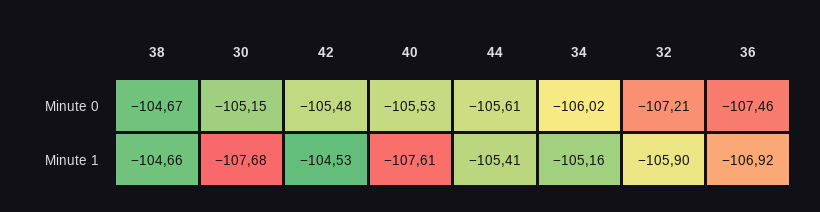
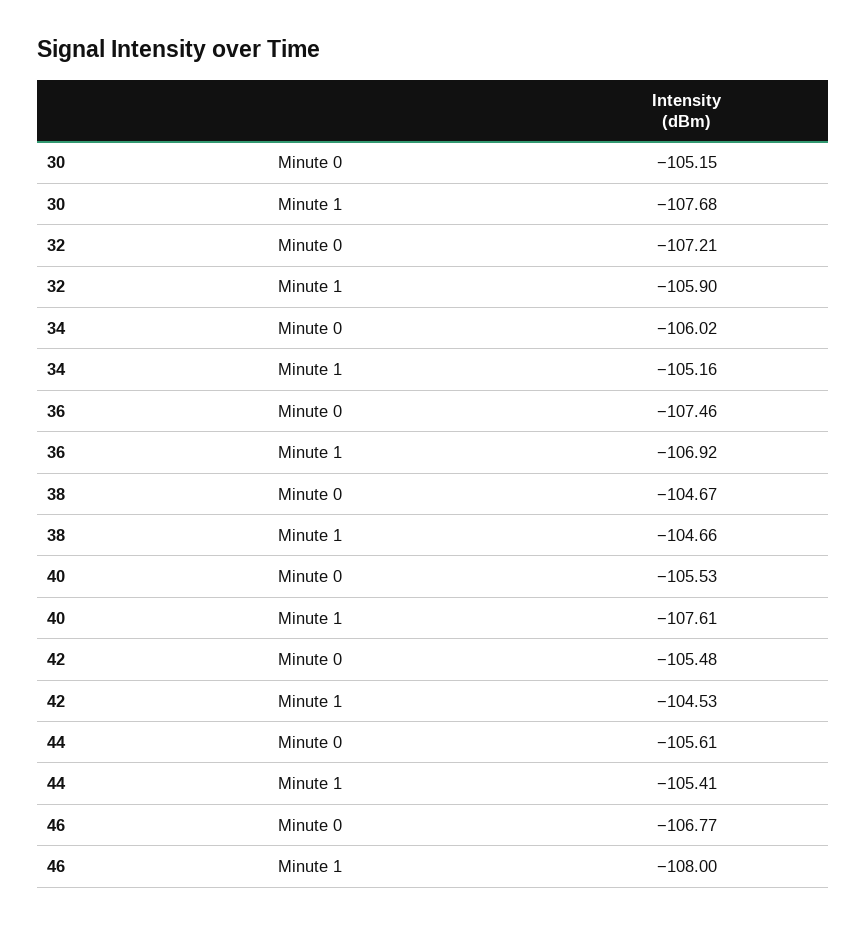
  {
    "38": {
      "Minute 0": -104.67,
      "Minute 1": -104.66
    },
    "30": {
      "Minute 0": -105.15,
      "Minute 1": -107.68
    },
    "42": {
      "Minute 0": -105.48,
      "Minute 1": -104.53
    },
    "40": {
      "Minute 0": -105.53,
      "Minute 1": -107.61
    },
    "44": {
      "Minute 0": -105.61,
      "Minute 1": -105.41
    },
    "34": {
      "Minute 0": -106.02,
      "Minute 1": -105.16
    },
    "32": {
      "Minute 0": -107.21,
      "Minute 1": -105.9
    },
    "36": {
      "Minute 0": -107.46,
      "Minute 1": -106.92
-   }
+   },
+   "46": {
+     "Minute 0": -106.77,
+     "Minute 1": -108
+   }
  }

